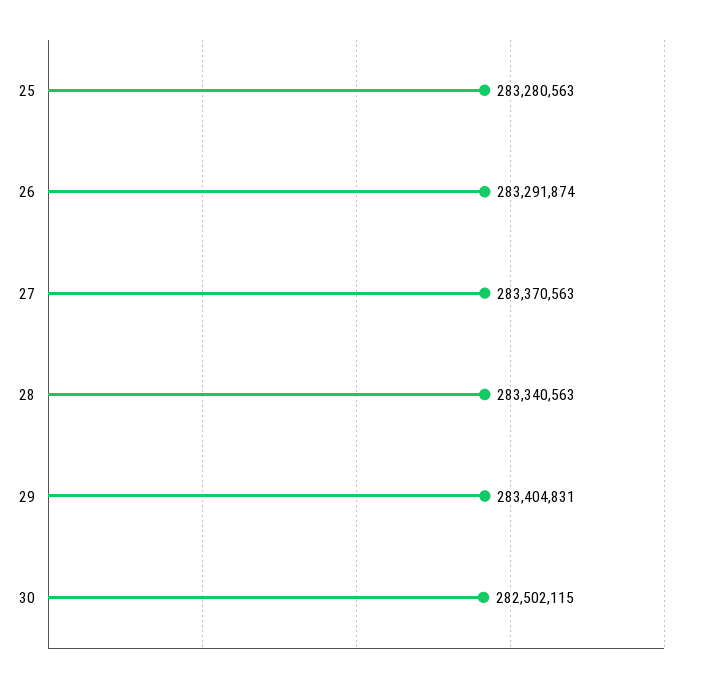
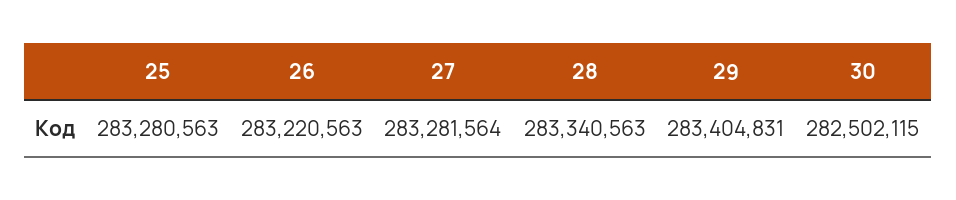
  {
    "25": 283280563,
-   "26": 283291874,
+   "26": 283220563,
-   "27": 283370563,
+   "27": 283281564,
    "28": 283340563,
    "29": 283404831,
    "30": 282502115
  }

